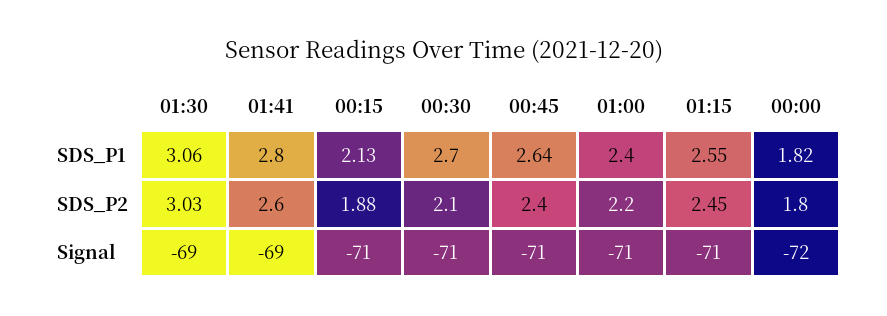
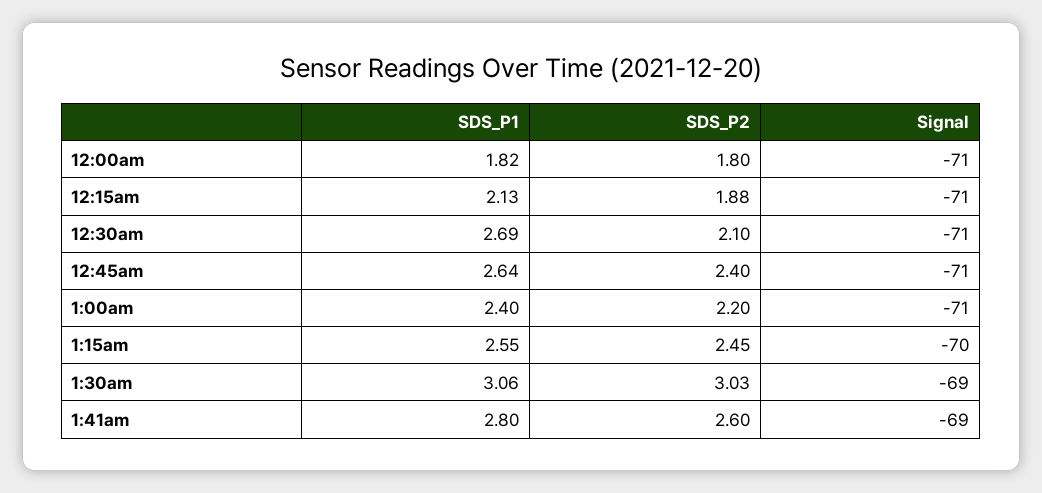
  {
    "01:30": {
      "SDS_P1": 3.06,
      "SDS_P2": 3.03,
      "Signal": -69
    },
    "01:41": {
      "SDS_P1": 2.8,
      "SDS_P2": 2.6,
      "Signal": -69
    },
    "00:15": {
      "SDS_P1": 2.13,
      "SDS_P2": 1.88,
      "Signal": -71
    },
    "00:30": {
-     "SDS_P1": 2.7,
+     "SDS_P1": 2.69,
      "SDS_P2": 2.1,
      "Signal": -71
    },
    "00:45": {
      "SDS_P1": 2.64,
      "SDS_P2": 2.4,
      "Signal": -71
    },
    "01:00": {
      "SDS_P1": 2.4,
      "SDS_P2": 2.2,
      "Signal": -71
    },
    "01:15": {
      "SDS_P1": 2.55,
      "SDS_P2": 2.45,
-     "Signal": -71
+     "Signal": -70
    },
    "00:00": {
      "SDS_P1": 1.82,
      "SDS_P2": 1.8,
-     "Signal": -72
+     "Signal": -71
    }
  }

